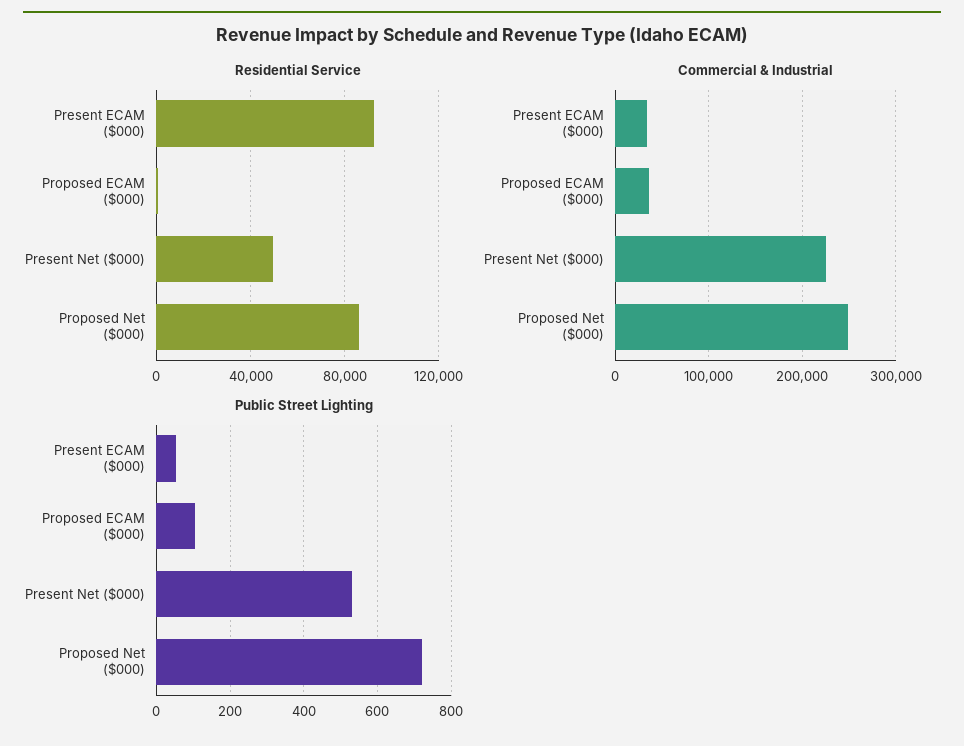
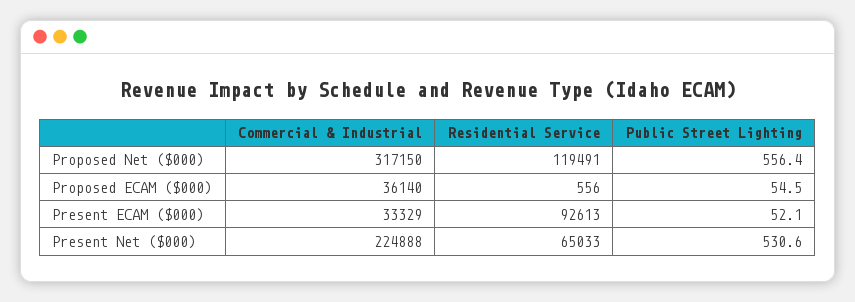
  {
    "Residential Service": {
      "Present ECAM ($000)": 92613,
      "Proposed ECAM ($000)": 556,
-     "Present Net ($000)": 50000,
+     "Present Net ($000)": 65033,
-     "Proposed Net ($000)": 85000
+     "Proposed Net ($000)": 119491
    },
    "Commercial & Industrial": {
      "Present ECAM ($000)": 33329,
      "Proposed ECAM ($000)": 36140,
      "Present Net ($000)": 224888,
-     "Proposed Net ($000)": 250000
+     "Proposed Net ($000)": 317150
    },
    "Public Street Lighting": {
      "Present ECAM ($000)": 52.1,
-     "Proposed ECAM ($000)": 100,
+     "Proposed ECAM ($000)": 54.5,
      "Present Net ($000)": 530.6,
-     "Proposed Net ($000)": 720
+     "Proposed Net ($000)": 556.4
    }
  }

